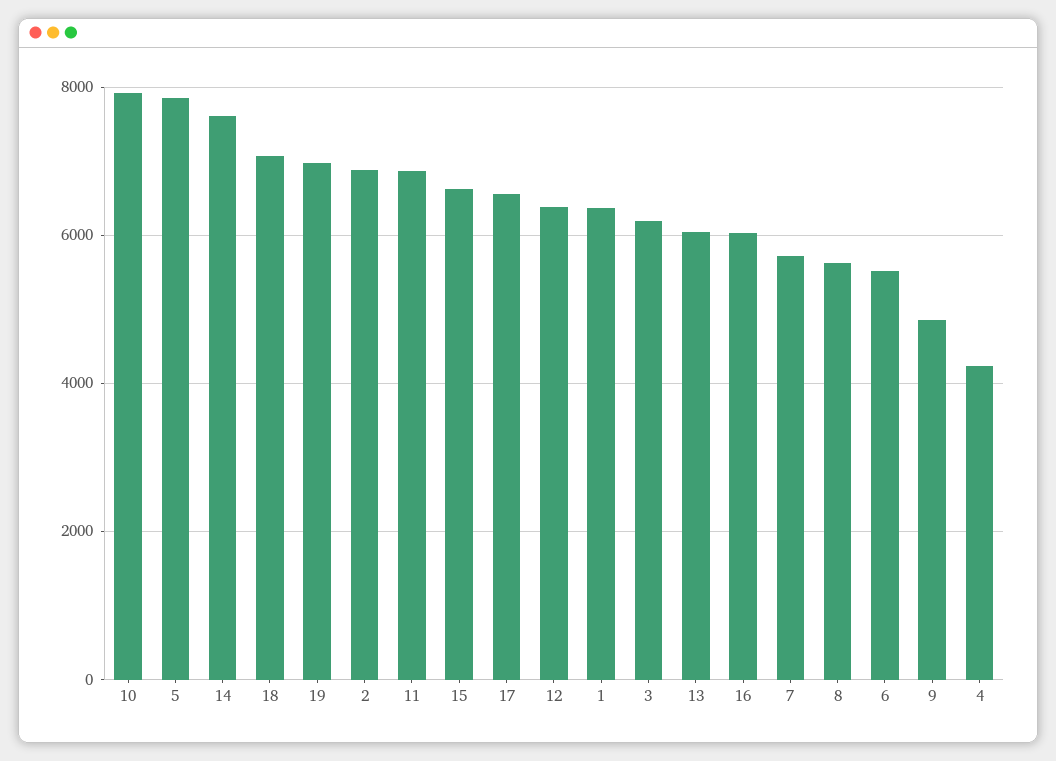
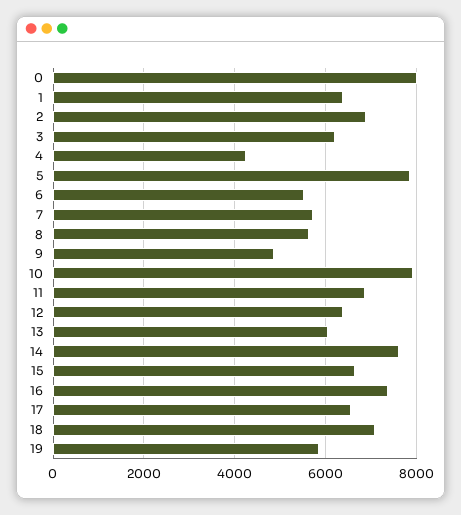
  {
    "10": 8000,
    "5": 7800,
    "14": 7600,
    "18": 7000,
-   "19": 7000,
+   "19": 5800,
    "2": 6800,
    "11": 6800,
    "15": 6600,
    "17": 6600,
    "12": 6400,
    "1": 6400,
    "3": 6200,
    "13": 6000,
-   "16": 6000,
+   "16": 7400,
    "7": 5800,
    "8": 5600,
    "6": 5600,
    "9": 4800,
-   "4": 4200
+   "4": 4200,
+   "0": 8000
  }

